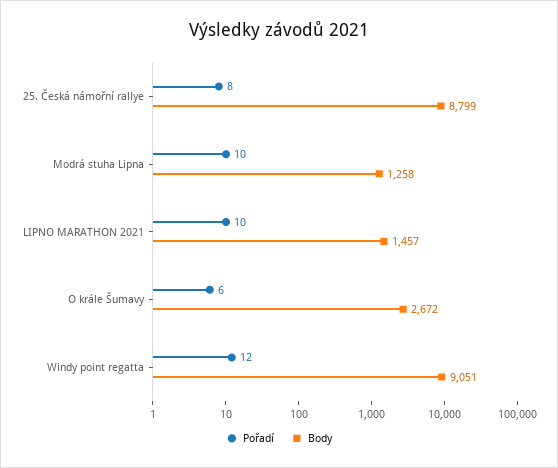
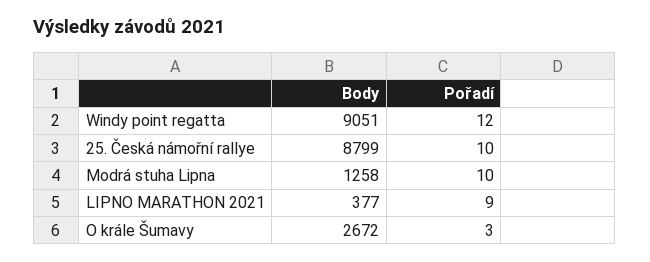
  {
    "Pořadí": {
-     "25. Česká námořní rallye": 8,
+     "25. Česká námořní rallye": 10,
      "Modrá stuha Lipna": 10,
-     "LIPNO MARATHON 2021": 10,
+     "LIPNO MARATHON 2021": 9,
-     "O krále Šumavy": 6,
+     "O krále Šumavy": 3,
      "Windy point regatta": 12
    },
    "Body": {
      "25. Česká námořní rallye": 8799,
      "Modrá stuha Lipna": 1258,
-     "LIPNO MARATHON 2021": 1457,
+     "LIPNO MARATHON 2021": 377,
      "O krále Šumavy": 2672,
      "Windy point regatta": 9051
    }
  }

